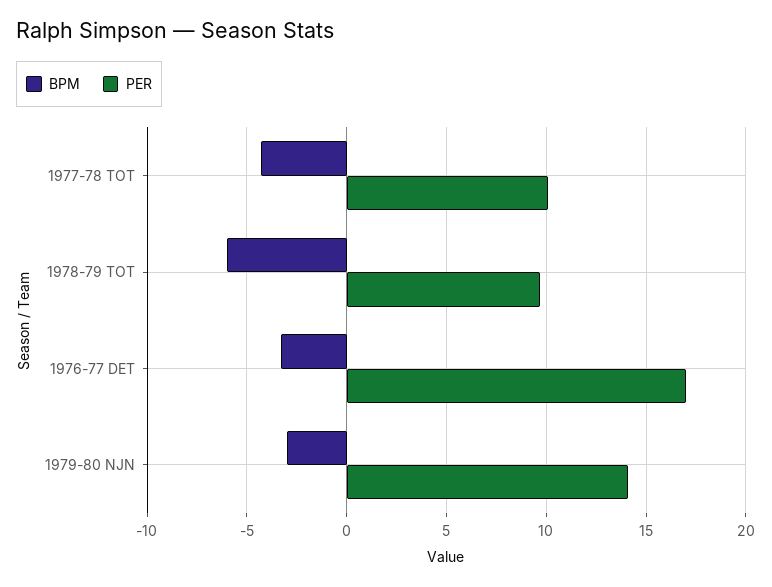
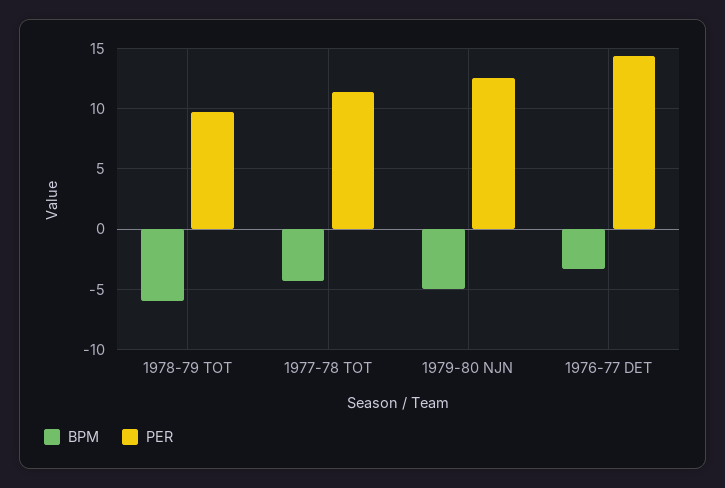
  {
    "BPM": {
      "1977-78 TOT": -4.5,
      "1978-79 TOT": -6,
      "1976-77 DET": -3.5,
-     "1979-80 NJN": -3
+     "1979-80 NJN": -5
    },
    "PER": {
-     "1977-78 TOT": 10,
+     "1977-78 TOT": 11.5,
      "1978-79 TOT": 9.5,
-     "1976-77 DET": 17,
+     "1976-77 DET": 14.5,
-     "1979-80 NJN": 14
+     "1979-80 NJN": 12.5
    }
  }

